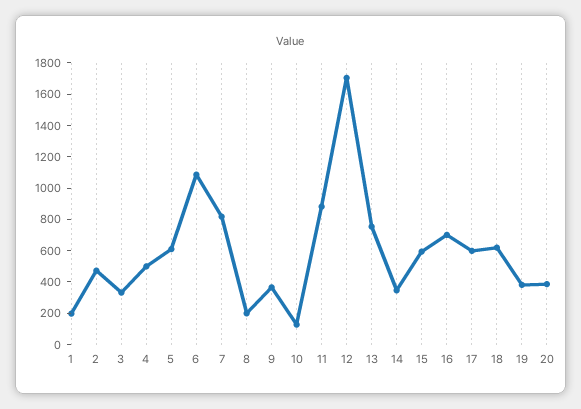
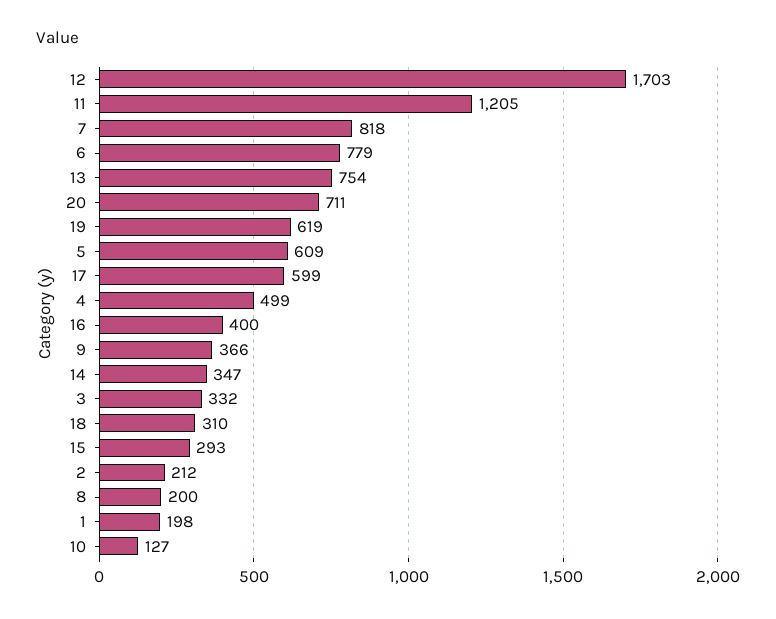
  {
    "1": 198,
-   "2": 500,
+   "2": 212,
    "3": 332,
    "4": 499,
    "5": 609,
-   "6": 1100,
+   "6": 779,
    "7": 818,
    "8": 200,
    "9": 366,
    "10": 127,
-   "11": 900,
+   "11": 1205,
    "12": 1703,
    "13": 754,
    "14": 347,
-   "15": 600,
+   "15": 293,
-   "16": 700,
+   "16": 400,
    "17": 599,
-   "18": 600,
+   "18": 310,
-   "19": 400,
+   "19": 619,
-   "20": 400
+   "20": 711
  }

